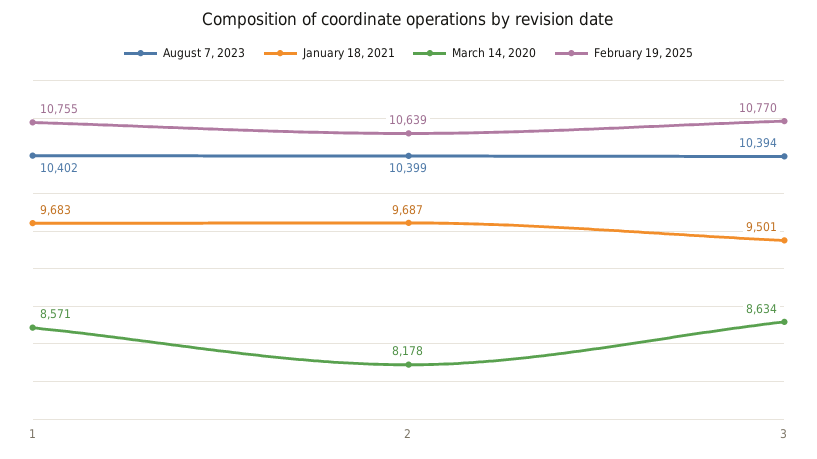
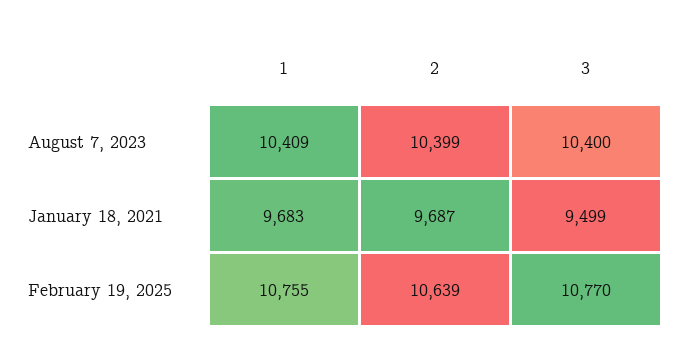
  {
    "August 7, 2023": {
-     "1": 10402,
+     "1": 10409,
      "2": 10399,
-     "3": 10394
+     "3": 10400
    },
    "January 18, 2021": {
      "1": 9683,
      "2": 9687,
-     "3": 9501
+     "3": 9499
    },
-   "March 14, 2020": {
-     "1": 8571,
-     "2": 8178,
-     "3": 8634
-   },
    "February 19, 2025": {
      "1": 10755,
      "2": 10639,
      "3": 10770
    }
  }

